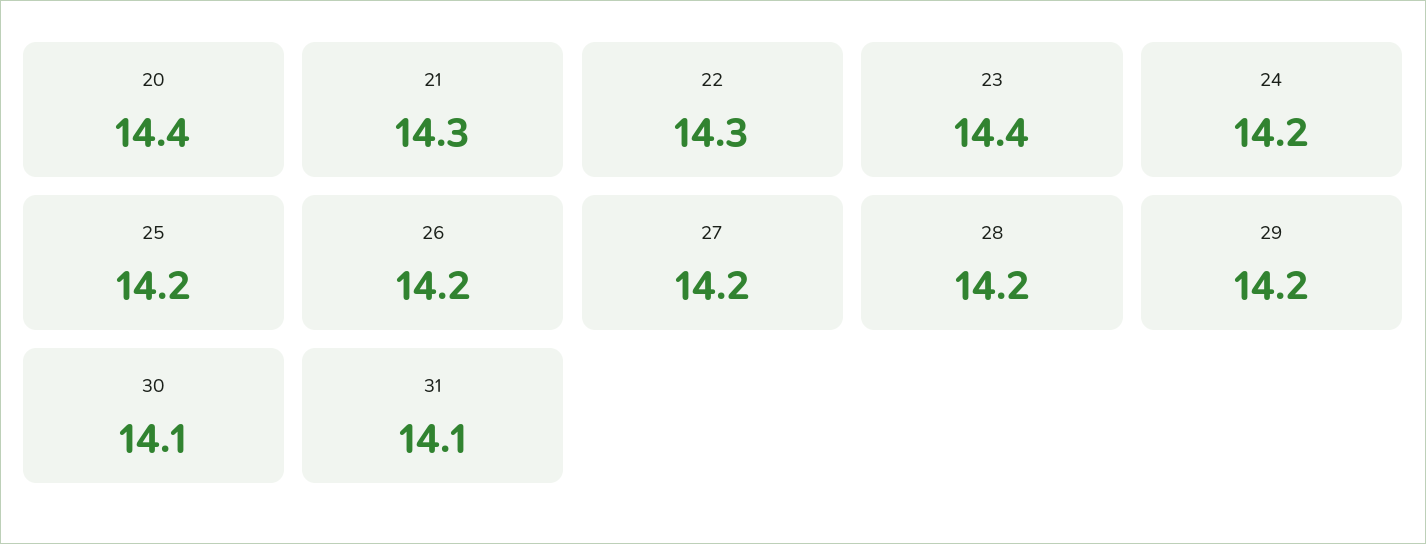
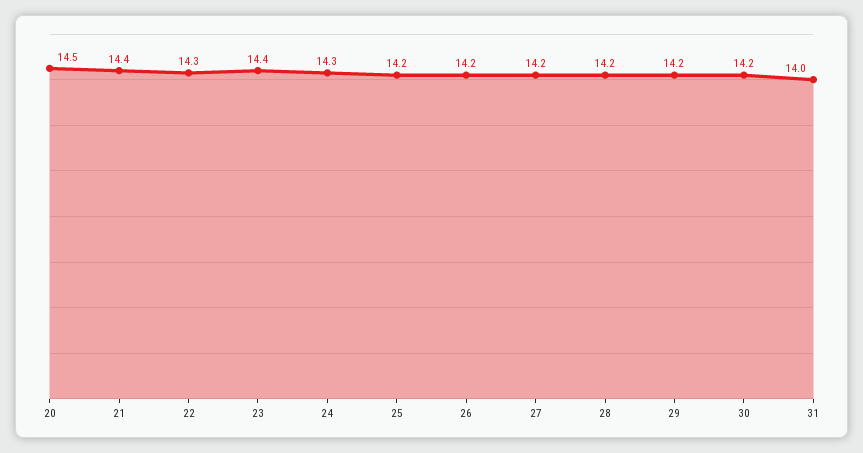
  {
-   "20": 14.4,
+   "20": 14.5,
-   "21": 14.3,
+   "21": 14.4,
    "22": 14.3,
    "23": 14.4,
-   "24": 14.2,
+   "24": 14.3,
    "25": 14.2,
    "26": 14.2,
    "27": 14.2,
    "28": 14.2,
    "29": 14.2,
-   "30": 14.1,
+   "30": 14.2,
-   "31": 14.1
+   "31": 14
  }

